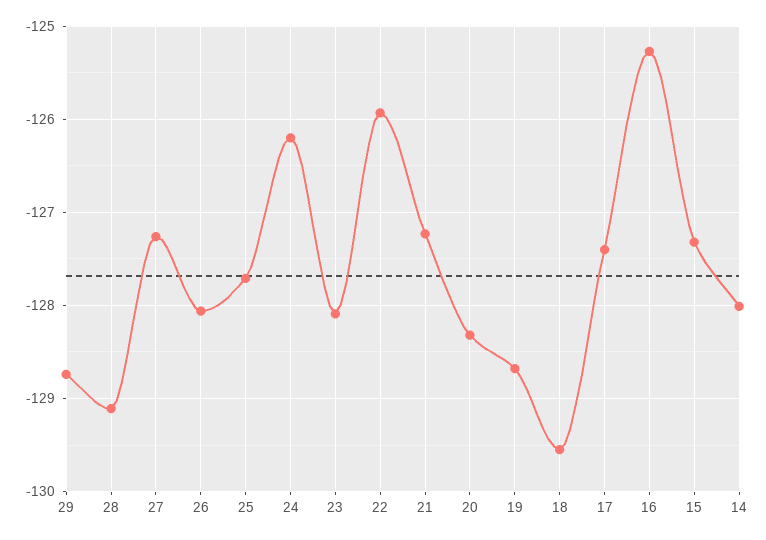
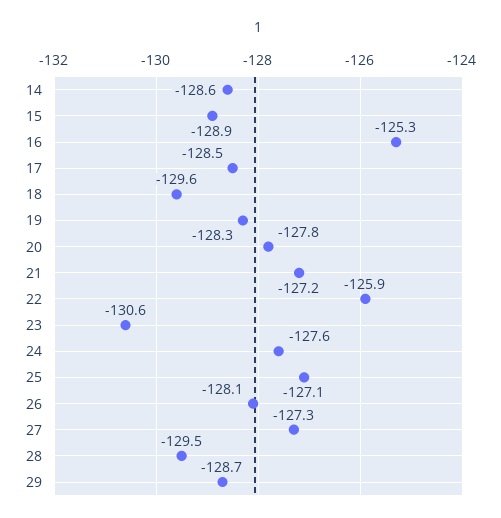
  {
    "29": -128.7,
-   "28": -129.1,
+   "28": -129.5,
    "27": -127.3,
    "26": -128.1,
-   "25": -127.7,
+   "25": -127.1,
-   "24": -126.2,
+   "24": -127.6,
-   "23": -128.1,
+   "23": -130.6,
    "22": -125.9,
    "21": -127.2,
-   "20": -128.3,
+   "20": -127.8,
-   "19": -128.7,
+   "19": -128.3,
    "18": -129.6,
-   "17": -127.4,
+   "17": -128.5,
    "16": -125.3,
-   "15": -127.3,
+   "15": -128.9,
-   "14": -128
+   "14": -128.6
  }

